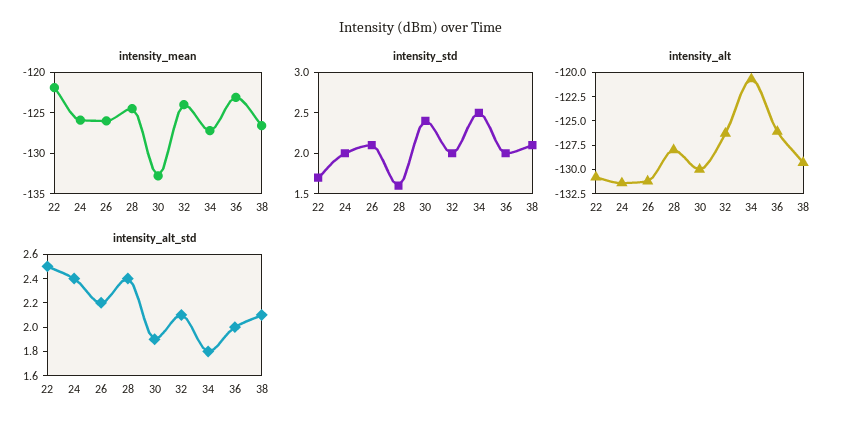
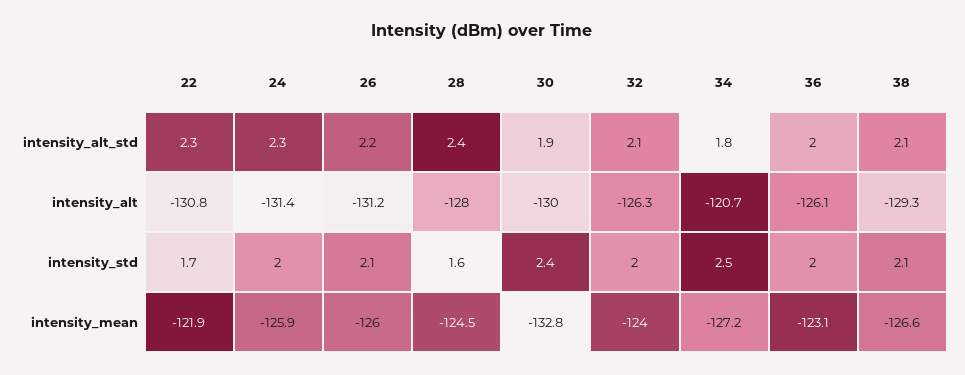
  {
    "intensity_mean": {
      "22": -121.9,
      "24": -125.9,
      "26": -126,
      "28": -124.5,
      "30": -132.8,
      "32": -124,
      "34": -127.2,
      "36": -123.1,
      "38": -126.6
    },
    "intensity_std": {
      "22": 1.7,
      "24": 2,
      "26": 2.1,
      "28": 1.6,
      "30": 2.4,
      "32": 2,
      "34": 2.5,
      "36": 2,
      "38": 2.1
    },
    "intensity_alt": {
      "22": -130.8,
      "24": -131.4,
      "26": -131.2,
      "28": -128,
      "30": -130,
      "32": -126.3,
      "34": -120.7,
      "36": -126.1,
      "38": -129.3
    },
    "intensity_alt_std": {
-     "22": 2.5,
+     "22": 2.3,
-     "24": 2.4,
+     "24": 2.3,
      "26": 2.2,
      "28": 2.4,
      "30": 1.9,
      "32": 2.1,
      "34": 1.8,
      "36": 2,
      "38": 2.1
    }
  }

